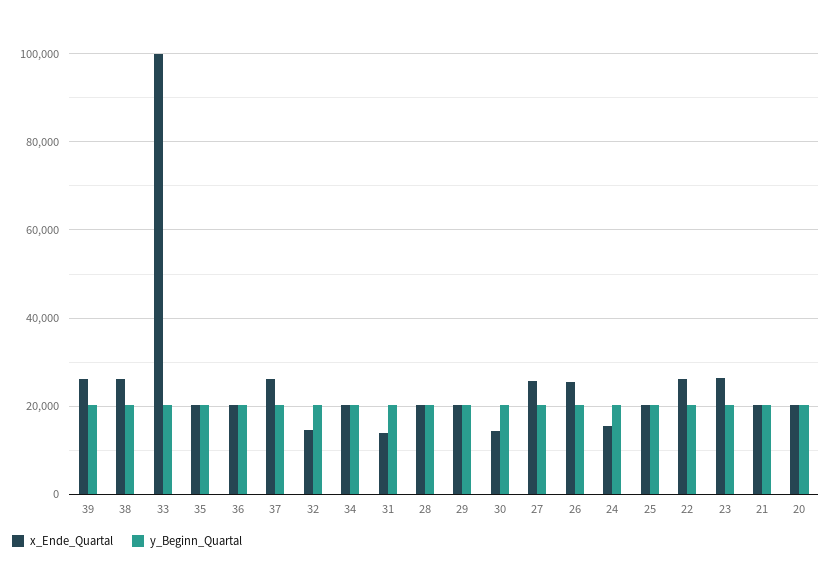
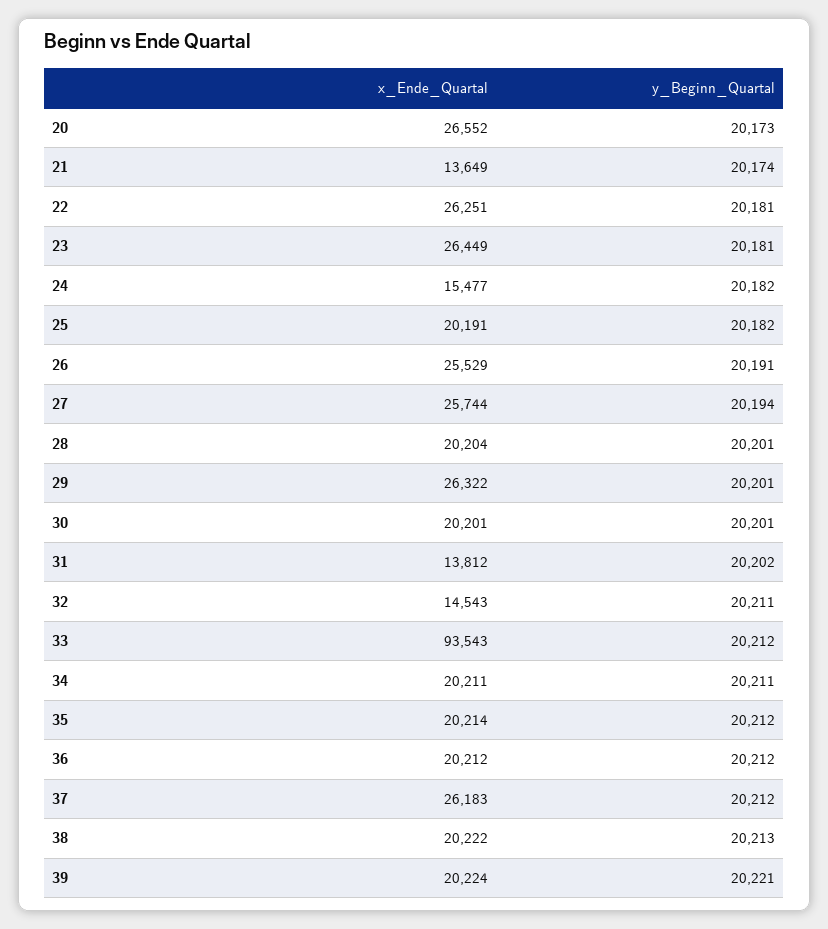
  {
    "x_Ende_Quartal": {
-     "39": 26000,
+     "39": 20224,
-     "38": 26000,
+     "38": 20222,
-     "33": 100000,
+     "33": 93543,
      "35": 20214,
      "36": 20212,
      "37": 26183,
      "32": 14543,
      "34": 20211,
      "31": 13812,
      "28": 20204,
-     "29": 20000,
+     "29": 26322,
-     "30": 14000,
+     "30": 20201,
      "27": 25744,
      "26": 25529,
      "24": 15477,
      "25": 20191,
      "22": 26251,
      "23": 26449,
-     "21": 20000,
+     "21": 13649,
-     "20": 20000
+     "20": 26552
    },
    "y_Beginn_Quartal": {
      "39": 20221,
      "38": 20213,
      "33": 20212,
      "35": 20212,
      "36": 20212,
      "37": 20212,
      "32": 20211,
      "34": 20211,
      "31": 20202,
      "28": 20201,
      "29": 20201,
      "30": 20201,
      "27": 20194,
      "26": 20191,
      "24": 20182,
      "25": 20182,
      "22": 20181,
      "23": 20181,
      "21": 20174,
      "20": 20173
    }
  }

